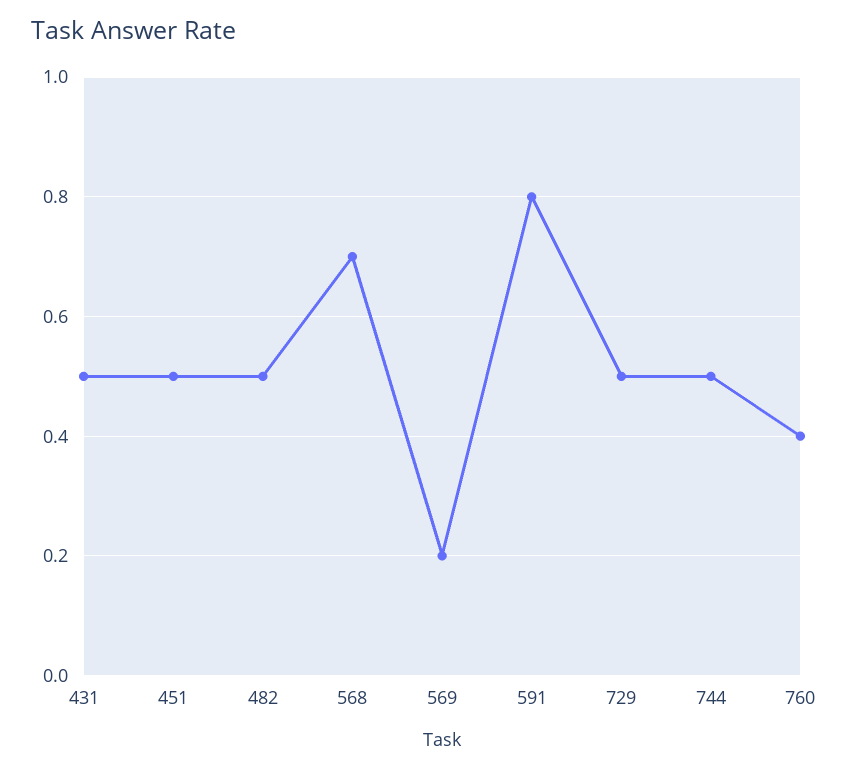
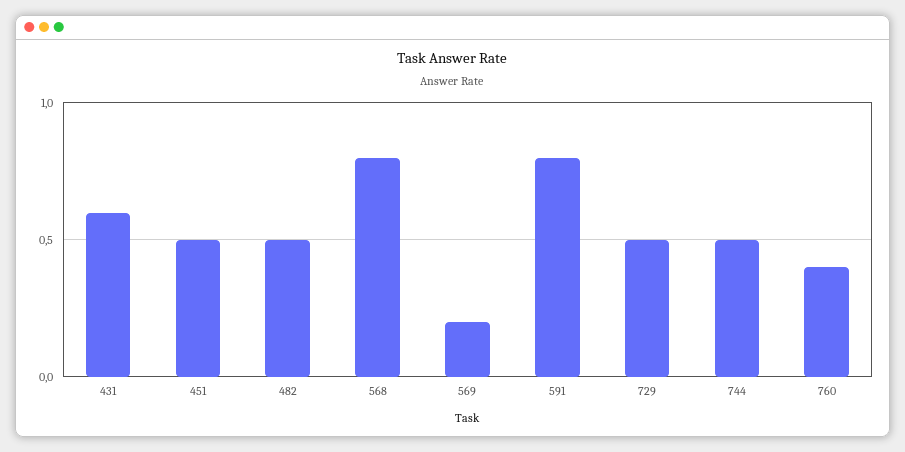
  {
-   "431": 0.5,
+   "431": 0.6,
    "451": 0.5,
    "482": 0.5,
-   "568": 0.7,
+   "568": 0.8,
    "569": 0.2,
    "591": 0.8,
    "729": 0.5,
    "744": 0.5,
    "760": 0.4
  }

